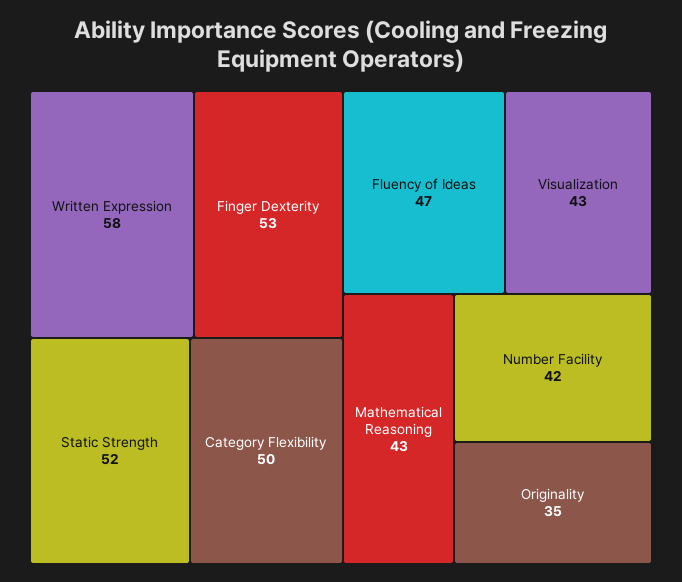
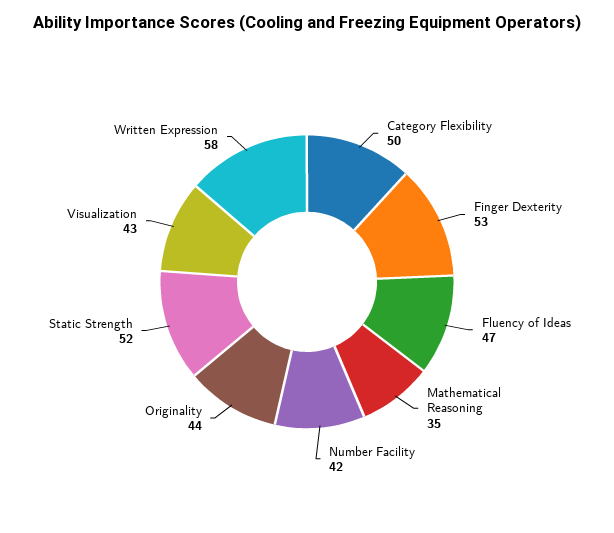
  {
    "Written Expression": 58,
    "Finger Dexterity": 53,
    "Static Strength": 52,
    "Category Flexibility": 50,
    "Fluency of Ideas": 47,
    "Visualization": 43,
-   "Mathematical Reasoning": 43,
+   "Mathematical Reasoning": 35,
    "Number Facility": 42,
-   "Originality": 35
+   "Originality": 44
  }

